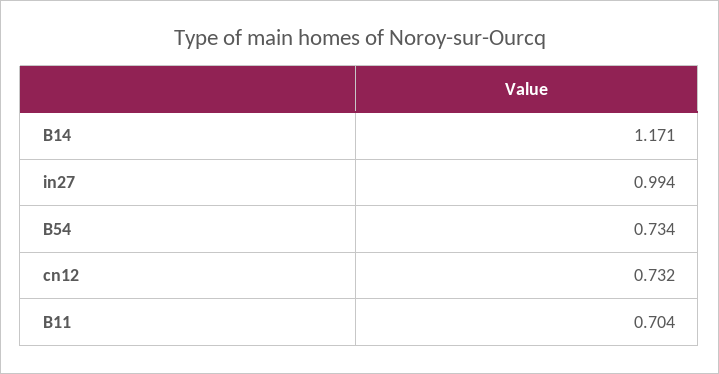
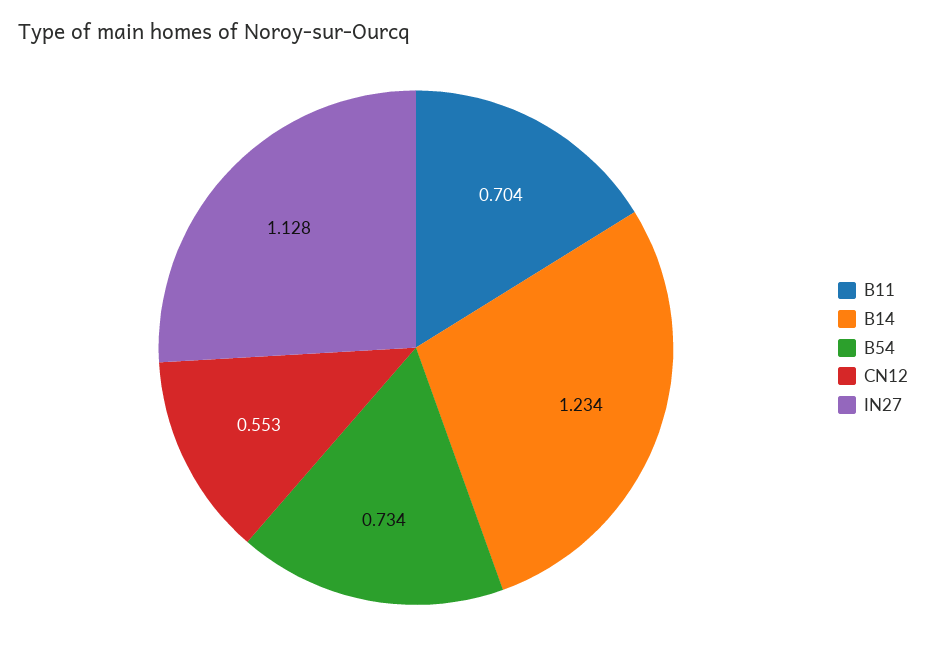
  {
-   "B14": 1.171,
+   "B14": 1.234,
-   "in27": 0.994,
+   "in27": 1.128,
    "B54": 0.734,
-   "cn12": 0.732,
+   "cn12": 0.553,
    "B11": 0.704
  }

